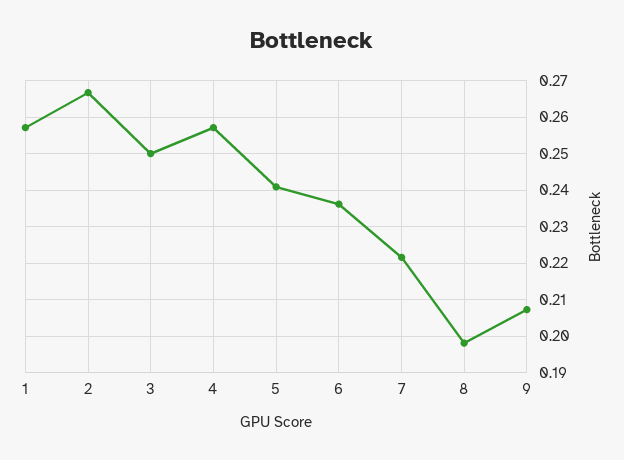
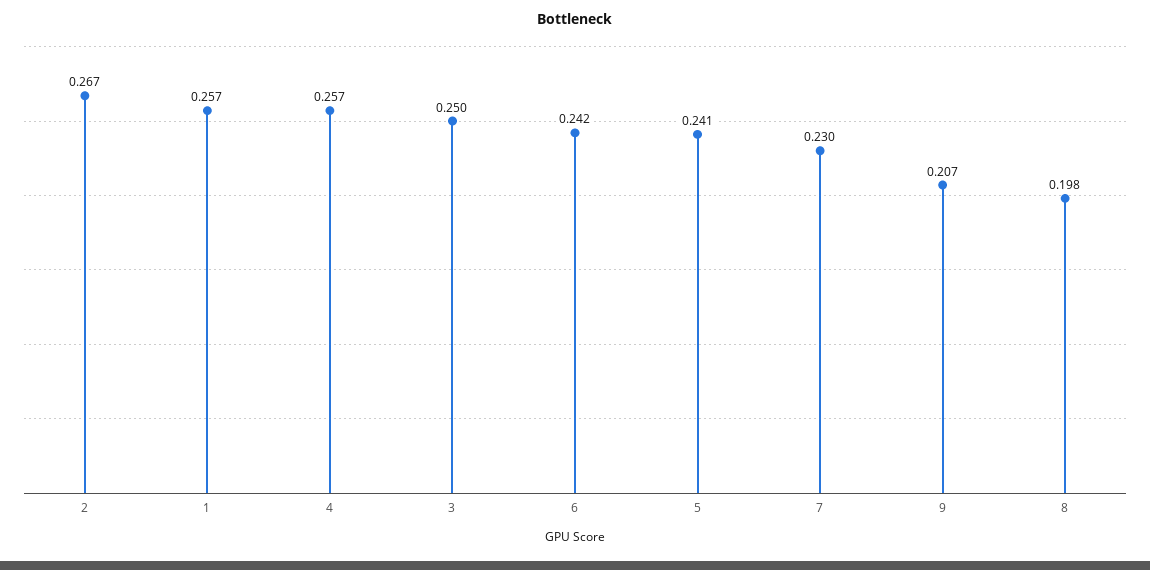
  {
    "1": 0.257,
    "2": 0.267,
    "3": 0.25,
    "4": 0.257,
    "5": 0.241,
-   "6": 0.236,
+   "6": 0.242,
-   "7": 0.222,
+   "7": 0.23,
    "8": 0.198,
    "9": 0.207
  }

